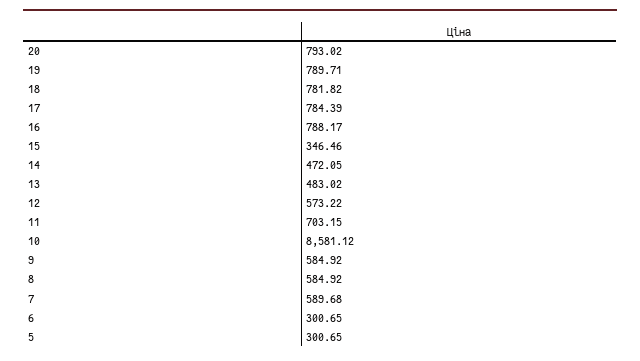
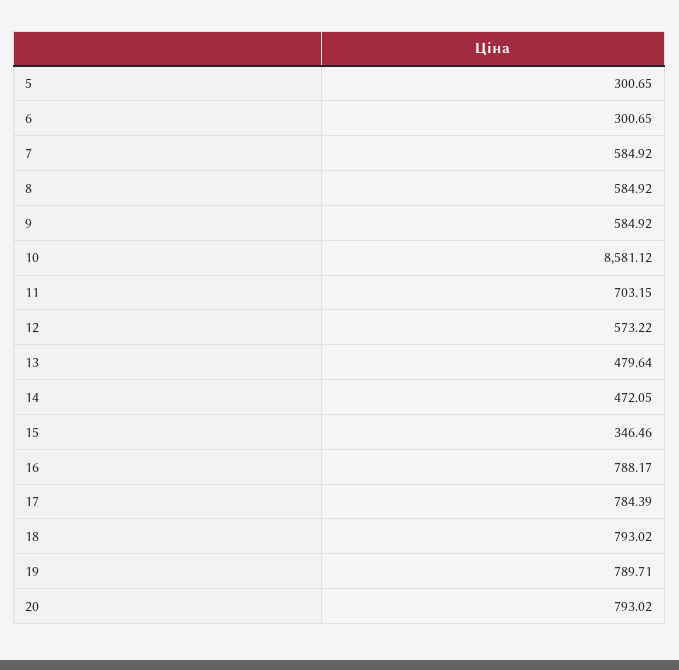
  {
    "20": 793.02,
    "19": 789.71,
-   "18": 781.82,
+   "18": 793.02,
    "17": 784.39,
    "16": 788.17,
    "15": 346.46,
    "14": 472.05,
-   "13": 483.02,
+   "13": 479.64,
    "12": 573.22,
    "11": 703.15,
    "10": 8581.12,
    "9": 584.92,
    "8": 584.92,
-   "7": 589.68,
+   "7": 584.92,
    "6": 300.65,
    "5": 300.65
  }

